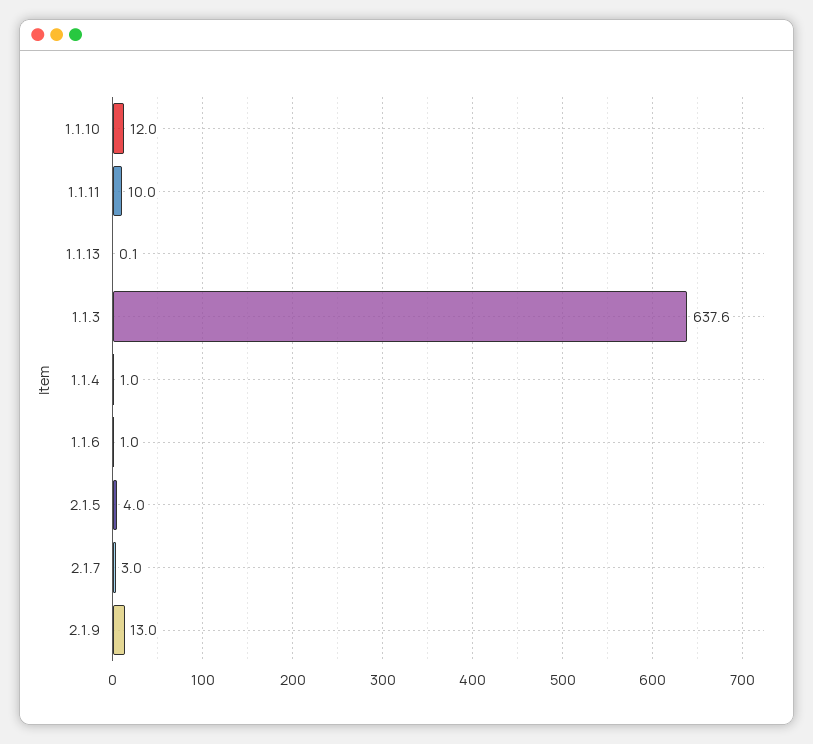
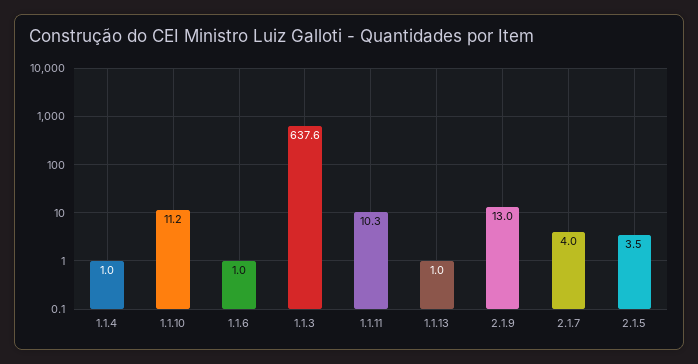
  {
-   "1.1.10": 12,
+   "1.1.10": 11.2,
-   "1.1.11": 10,
+   "1.1.11": 10.3,
-   "1.1.13": 0.1,
+   "1.1.13": 1,
    "1.1.3": 637.6,
    "1.1.4": 1,
    "1.1.6": 1,
-   "2.1.5": 4,
+   "2.1.5": 3.5,
-   "2.1.7": 3,
+   "2.1.7": 4,
    "2.1.9": 13
  }

